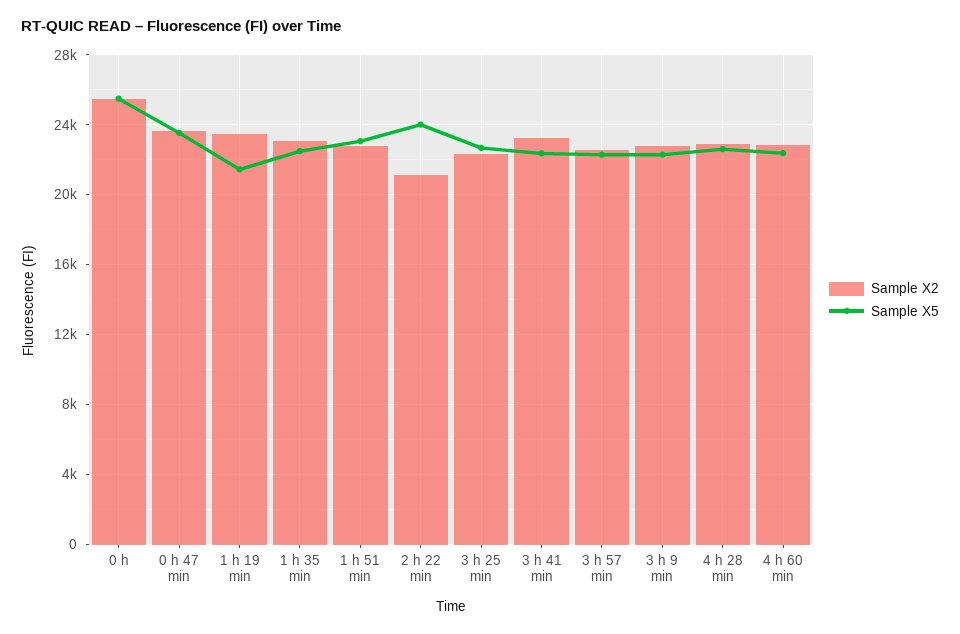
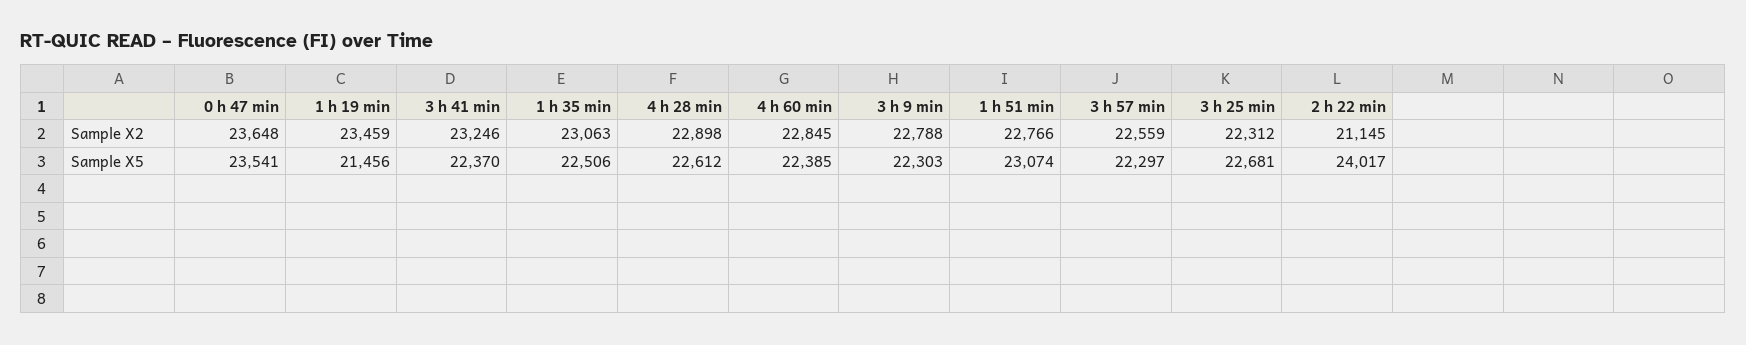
  {
    "Sample X2": {
-     "0 h": 25500,
      "0 h 47 min": 23648,
      "1 h 19 min": 23459,
      "1 h 35 min": 23063,
      "1 h 51 min": 22766,
      "2 h 22 min": 21145,
      "3 h 25 min": 22312,
      "3 h 41 min": 23246,
      "3 h 57 min": 22559,
      "3 h 9 min": 22788,
      "4 h 28 min": 22898,
      "4 h 60 min": 22845
    },
    "Sample X5": {
-     "0 h": 25500,
      "0 h 47 min": 23541,
      "1 h 19 min": 21456,
      "1 h 35 min": 22506,
      "1 h 51 min": 23074,
      "2 h 22 min": 24017,
      "3 h 25 min": 22681,
      "3 h 41 min": 22370,
      "3 h 57 min": 22297,
      "3 h 9 min": 22303,
      "4 h 28 min": 22612,
      "4 h 60 min": 22385
    }
  }

